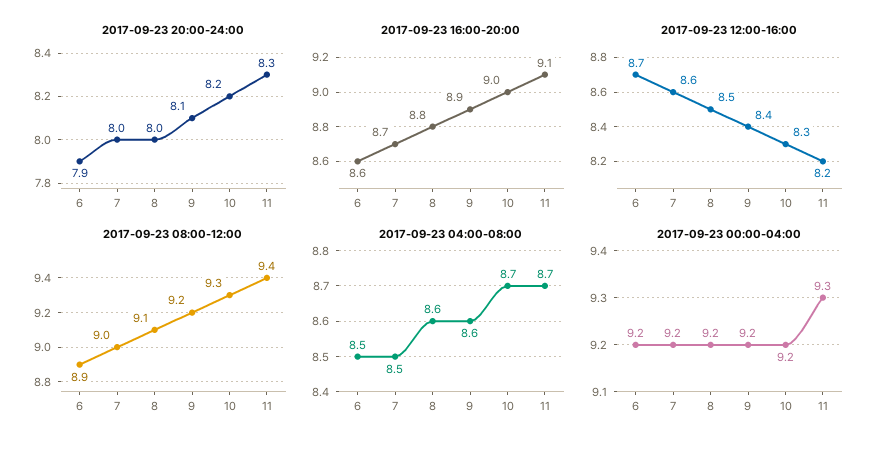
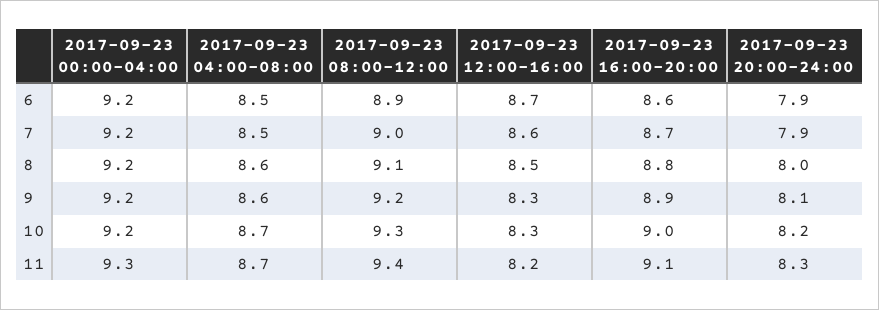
  {
    "2017-09-23 20:00-24:00": {
      "6": 7.9,
-     "7": 8,
+     "7": 7.9,
      "8": 8,
      "9": 8.1,
      "10": 8.2,
      "11": 8.3
    },
    "2017-09-23 16:00-20:00": {
      "6": 8.6,
      "7": 8.7,
      "8": 8.8,
      "9": 8.9,
      "10": 9,
      "11": 9.1
    },
    "2017-09-23 12:00-16:00": {
      "6": 8.7,
      "7": 8.6,
      "8": 8.5,
-     "9": 8.4,
+     "9": 8.3,
      "10": 8.3,
      "11": 8.2
    },
    "2017-09-23 08:00-12:00": {
      "6": 8.9,
      "7": 9,
      "8": 9.1,
      "9": 9.2,
      "10": 9.3,
      "11": 9.4
    },
    "2017-09-23 04:00-08:00": {
      "6": 8.5,
      "7": 8.5,
      "8": 8.6,
      "9": 8.6,
      "10": 8.7,
      "11": 8.7
    },
    "2017-09-23 00:00-04:00": {
      "6": 9.2,
      "7": 9.2,
      "8": 9.2,
      "9": 9.2,
      "10": 9.2,
      "11": 9.3
    }
  }

